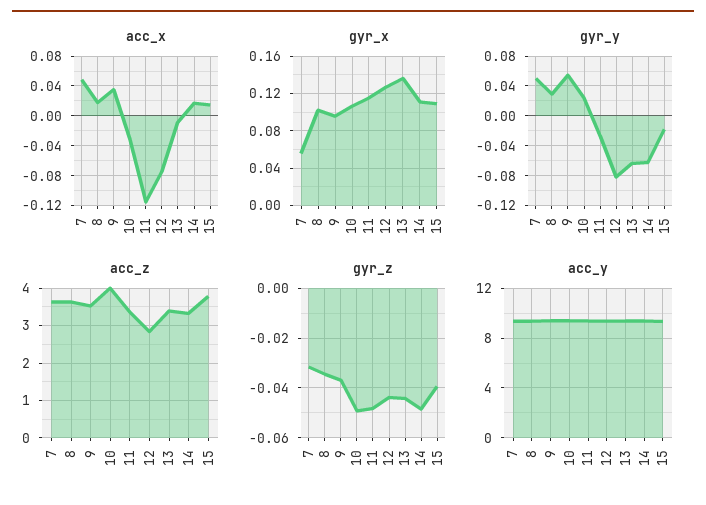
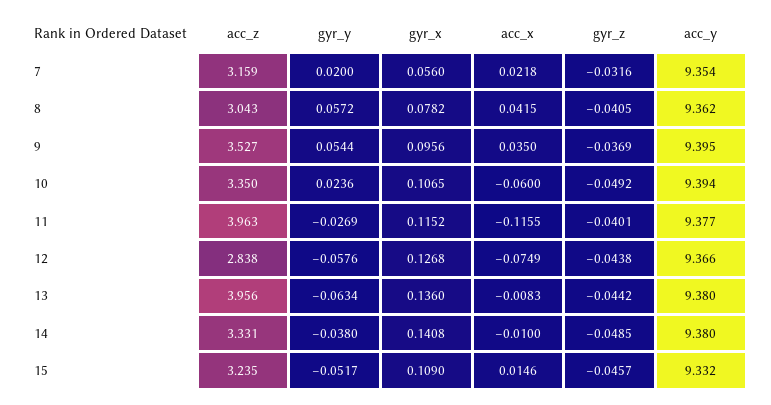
  {
    "acc_x": {
-     "7": 0.05,
+     "7": 0.0218,
-     "8": 0.02,
+     "8": 0.0415,
      "9": 0.035,
-     "10": -0.03,
+     "10": -0.06,
      "11": -0.1155,
      "12": -0.0749,
      "13": -0.0083,
-     "14": 0.02,
+     "14": -0.01,
      "15": 0.0146
    },
    "gyr_x": {
      "7": 0.056,
-     "8": 0.1,
+     "8": 0.0782,
      "9": 0.0956,
      "10": 0.1065,
      "11": 0.1152,
      "12": 0.1268,
      "13": 0.136,
-     "14": 0.11,
+     "14": 0.1408,
      "15": 0.109
    },
    "gyr_y": {
-     "7": 0.05,
+     "7": 0.02,
-     "8": 0.03,
+     "8": 0.0572,
      "9": 0.0544,
      "10": 0.0236,
      "11": -0.0269,
-     "12": -0.08,
+     "12": -0.0576,
      "13": -0.0634,
-     "14": -0.06,
+     "14": -0.038,
-     "15": -0.02
+     "15": -0.0517
    },
    "acc_z": {
-     "7": 3.6,
+     "7": 3.159,
-     "8": 3.6,
+     "8": 3.043,
      "9": 3.527,
-     "10": 4,
+     "10": 3.35,
-     "11": 3.4,
+     "11": 3.963,
      "12": 2.838,
-     "13": 3.4,
+     "13": 3.956,
      "14": 3.331,
-     "15": 3.8
+     "15": 3.235
    },
    "gyr_z": {
      "7": -0.0316,
-     "8": -0.035,
+     "8": -0.0405,
      "9": -0.0369,
      "10": -0.0492,
-     "11": -0.0475,
+     "11": -0.0401,
      "12": -0.0438,
      "13": -0.0442,
      "14": -0.0485,
-     "15": -0.04
+     "15": -0.0457
    },
    "acc_y": {
      "7": 9.354,
      "8": 9.362,
      "9": 9.395,
      "10": 9.394,
      "11": 9.377,
      "12": 9.366,
      "13": 9.38,
      "14": 9.38,
      "15": 9.332
    }
  }

